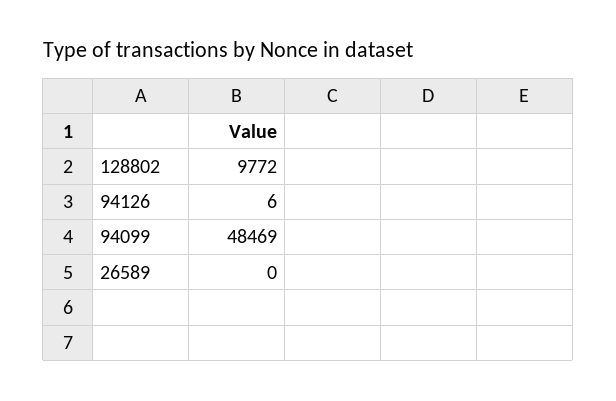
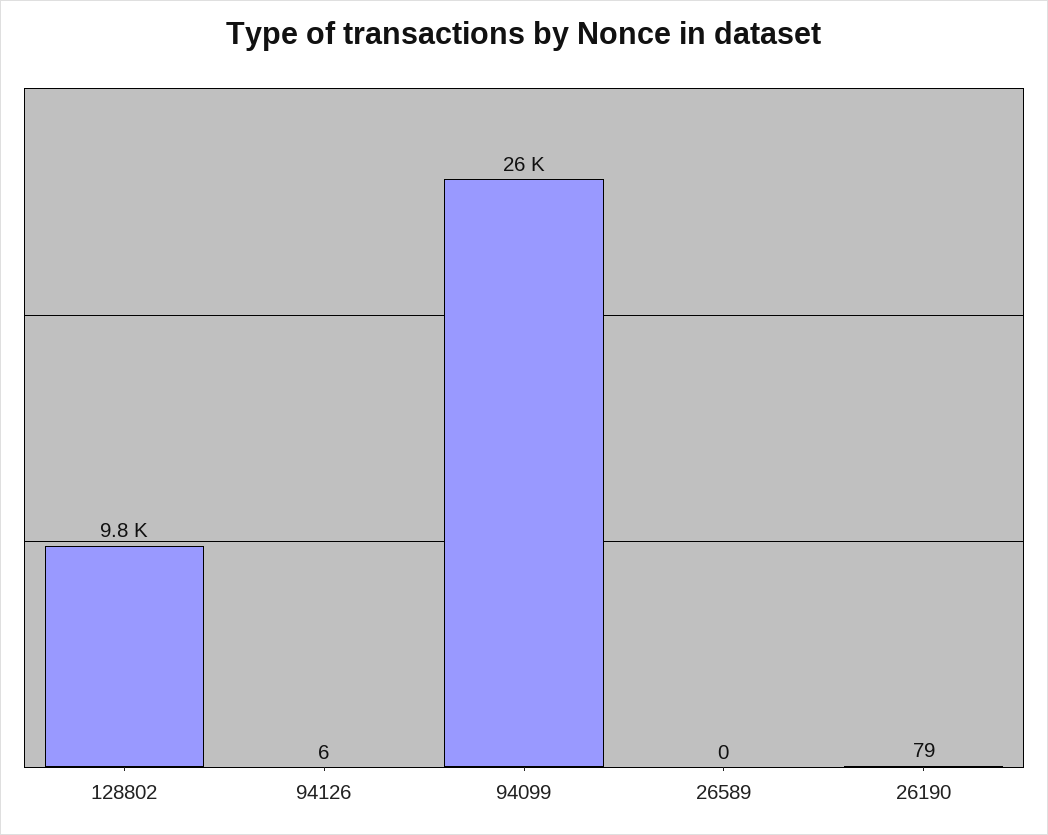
  {
    "128802": 9772,
    "94126": 6,
-   "94099": 48469,
+   "94099": 26000,
-   "26589": 0
+   "26589": 0,
+   "26190": 79
  }

